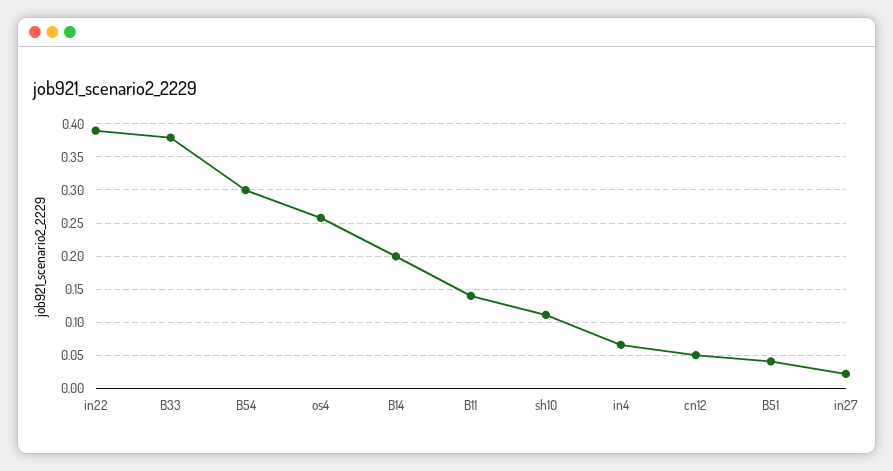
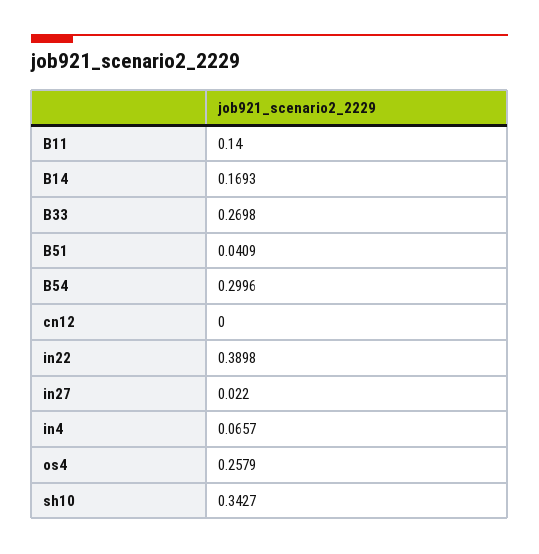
  {
    "in22": 0.3898,
-   "B33": 0.38,
+   "B33": 0.2698,
    "B54": 0.2996,
    "os4": 0.2579,
-   "B14": 0.2,
+   "B14": 0.1693,
    "B11": 0.14,
-   "sh10": 0.11,
+   "sh10": 0.3427,
    "in4": 0.0657,
-   "cn12": 0.05,
+   "cn12": 0,
    "B51": 0.0409,
    "in27": 0.022
  }

